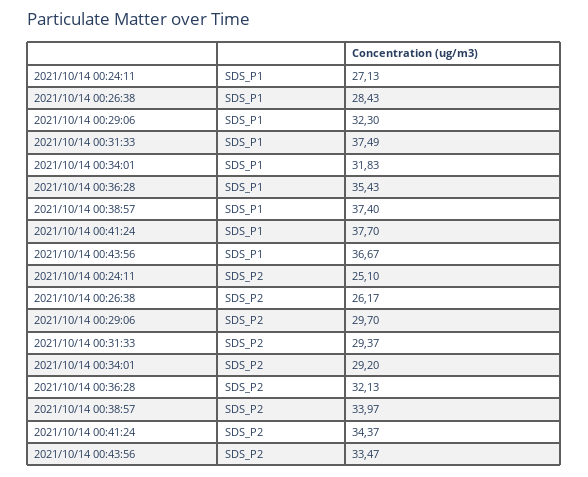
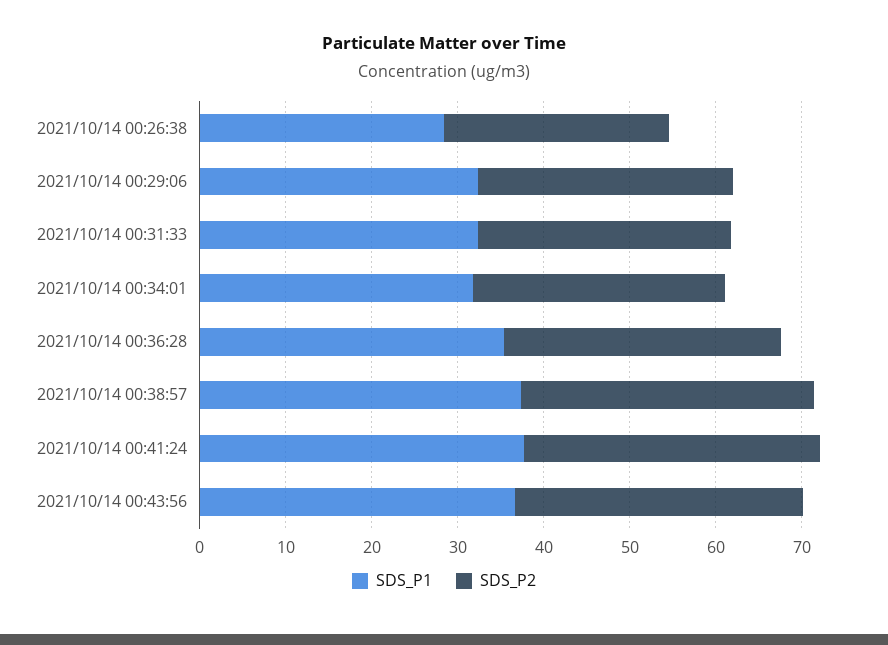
  {
    "SDS_P1": {
-     "2021/10/14 00:24:11": 27.13,
      "2021/10/14 00:26:38": 28.43,
      "2021/10/14 00:29:06": 32.3,
-     "2021/10/14 00:31:33": 37.49,
+     "2021/10/14 00:31:33": 32,
      "2021/10/14 00:34:01": 31.83,
      "2021/10/14 00:36:28": 35.43,
      "2021/10/14 00:38:57": 37.4,
      "2021/10/14 00:41:24": 37.7,
      "2021/10/14 00:43:56": 36.67
    },
    "SDS_P2": {
-     "2021/10/14 00:24:11": 25.1,
      "2021/10/14 00:26:38": 26.17,
      "2021/10/14 00:29:06": 29.7,
      "2021/10/14 00:31:33": 29.37,
      "2021/10/14 00:34:01": 29.2,
      "2021/10/14 00:36:28": 32.13,
      "2021/10/14 00:38:57": 33.97,
      "2021/10/14 00:41:24": 34.37,
      "2021/10/14 00:43:56": 33.47
    }
  }

